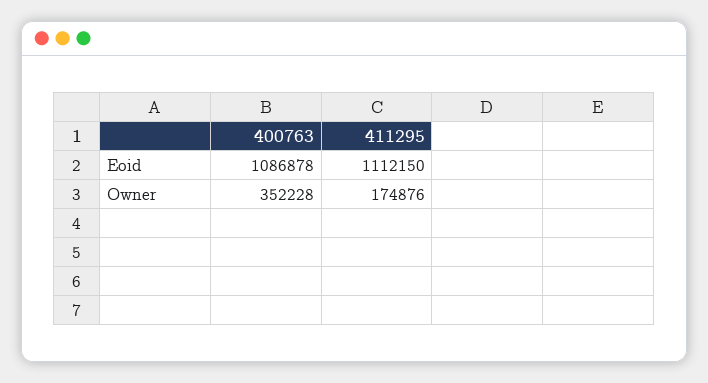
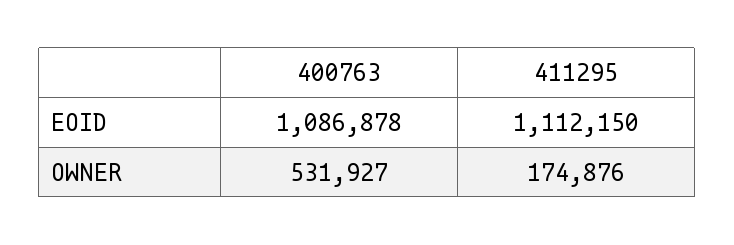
  {
    "400763": {
      "Eoid": 1086878,
-     "Owner": 352228
+     "Owner": 531927
    },
    "411295": {
      "Eoid": 1112150,
      "Owner": 174876
    }
  }

